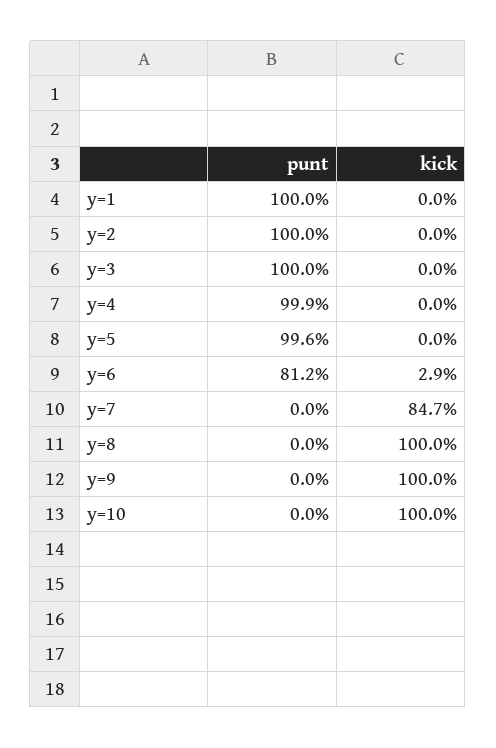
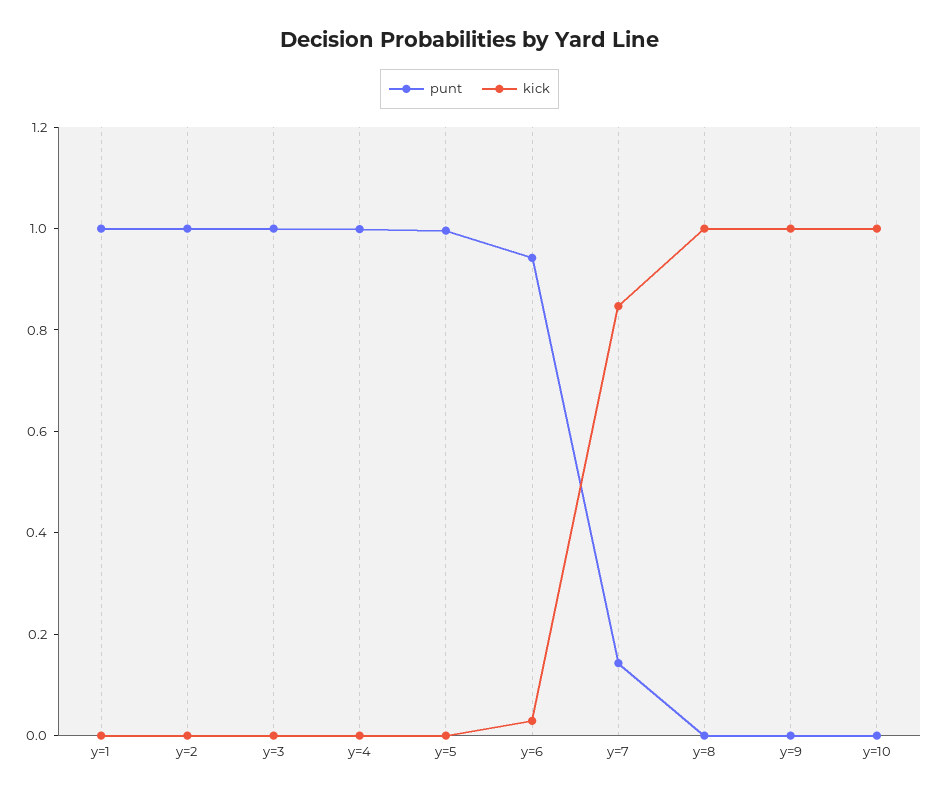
  {
    "punt": {
      "y=1": 1,
      "y=2": 1,
      "y=3": 1,
      "y=4": 0.999,
      "y=5": 0.996,
-     "y=6": 0.812,
+     "y=6": 0.95,
-     "y=7": 0,
+     "y=7": 0.15,
      "y=8": 0,
      "y=9": 0,
      "y=10": 0
    },
    "kick": {
      "y=1": 0,
      "y=2": 0,
      "y=3": 0,
      "y=4": 0,
      "y=5": 0,
      "y=6": 0.029,
      "y=7": 0.847,
      "y=8": 1,
      "y=9": 1,
      "y=10": 1
    }
  }

